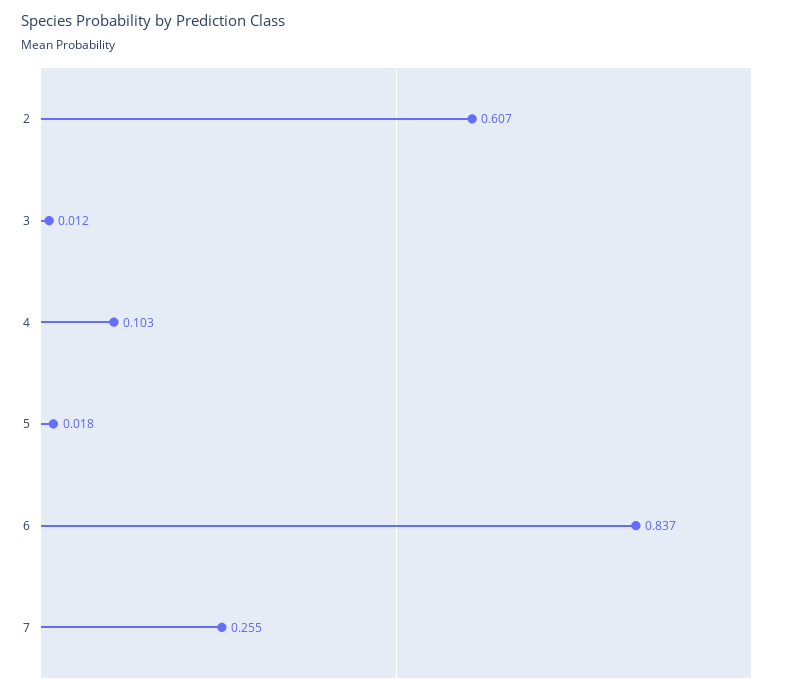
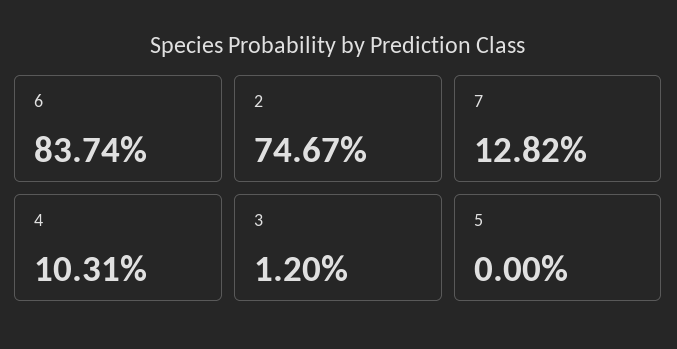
  {
-   "2": 0.607,
+   "2": 0.7467,
    "3": 0.012,
    "4": 0.1031,
-   "5": 0.018,
+   "5": 0,
    "6": 0.8374,
-   "7": 0.255
+   "7": 0.1282
  }

